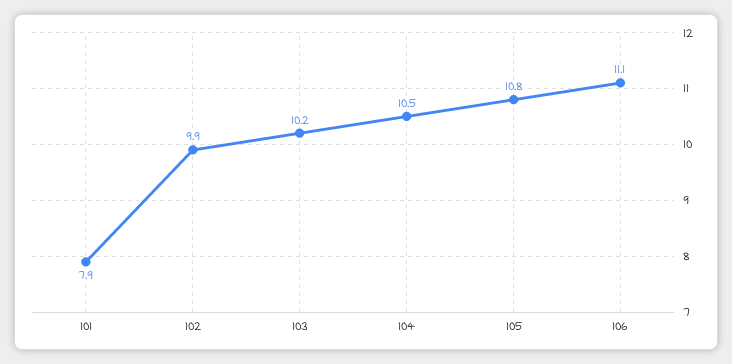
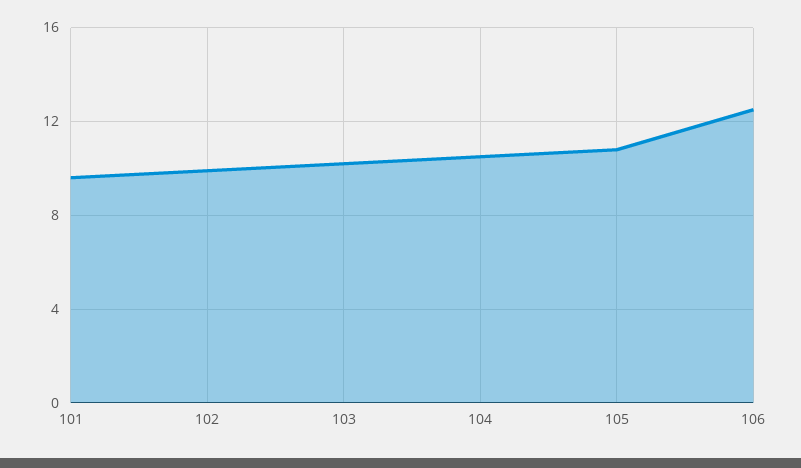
  {
-   "101": 7.9,
+   "101": 9.5,
    "102": 9.9,
    "103": 10.2,
    "104": 10.5,
    "105": 10.8,
-   "106": 11.1
+   "106": 12.5
  }

